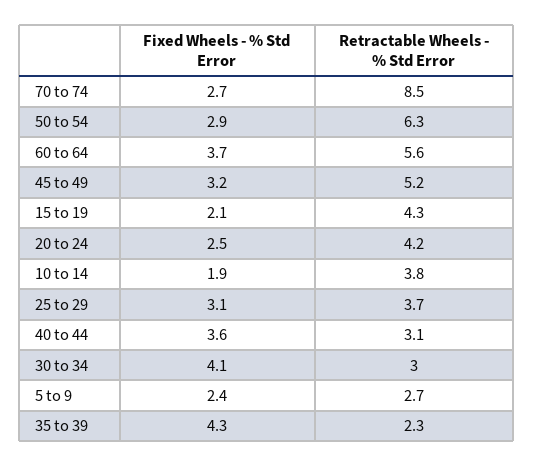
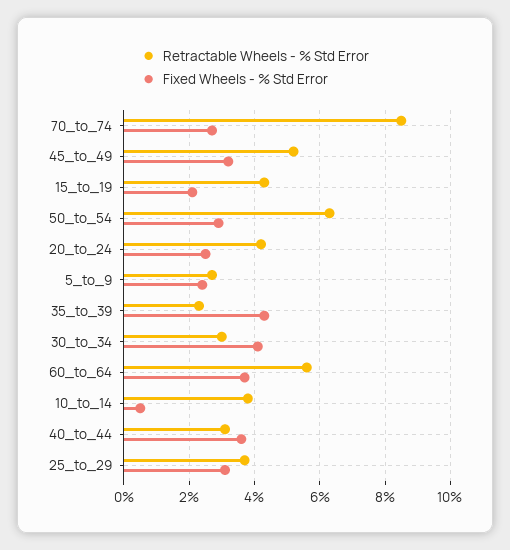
  {
    "Fixed Wheels - % Std Error": {
      "70 to 74": 2.7,
      "50 to 54": 2.9,
      "60 to 64": 3.7,
      "45 to 49": 3.2,
      "15 to 19": 2.1,
      "20 to 24": 2.5,
-     "10 to 14": 1.9,
+     "10 to 14": 0.5,
      "25 to 29": 3.1,
      "40 to 44": 3.6,
      "30 to 34": 4.1,
      "5 to 9": 2.4,
      "35 to 39": 4.3
    },
    "Retractable Wheels - % Std Error": {
      "70 to 74": 8.5,
      "50 to 54": 6.3,
      "60 to 64": 5.6,
      "45 to 49": 5.2,
      "15 to 19": 4.3,
      "20 to 24": 4.2,
      "10 to 14": 3.8,
      "25 to 29": 3.7,
      "40 to 44": 3.1,
      "30 to 34": 3,
      "5 to 9": 2.7,
      "35 to 39": 2.3
    }
  }

